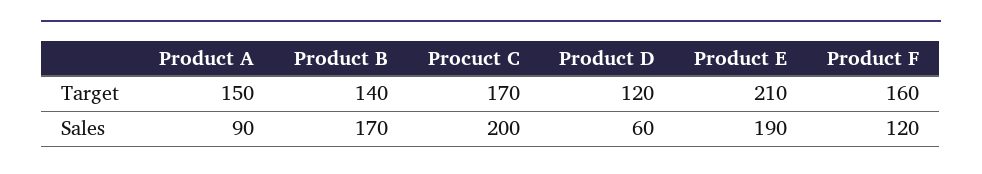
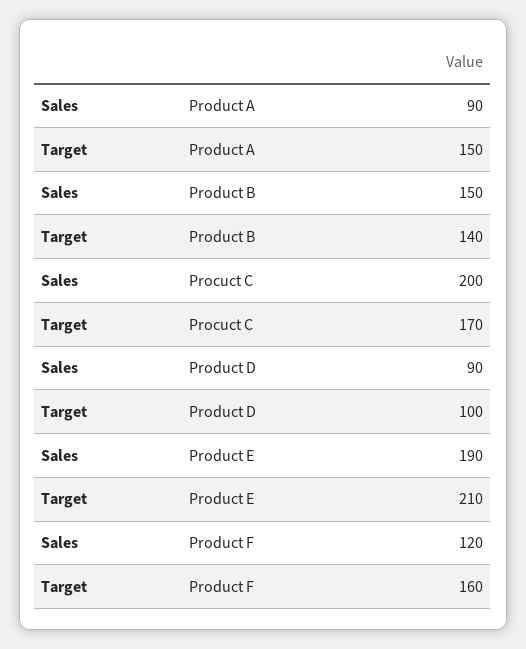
  {
    "Product A": {
      "Target": 150,
      "Sales": 90
    },
    "Product B": {
      "Target": 140,
-     "Sales": 170
+     "Sales": 150
    },
    "Procuct C": {
      "Target": 170,
      "Sales": 200
    },
    "Product D": {
-     "Target": 120,
+     "Target": 100,
-     "Sales": 60
+     "Sales": 90
    },
    "Product E": {
      "Target": 210,
      "Sales": 190
    },
    "Product F": {
      "Target": 160,
      "Sales": 120
    }
  }

